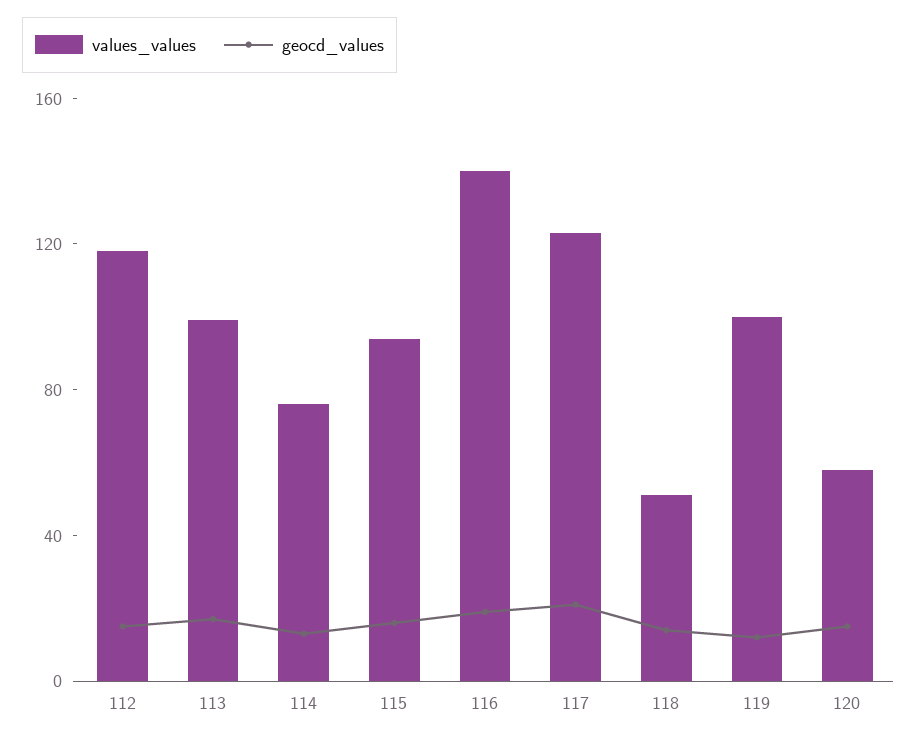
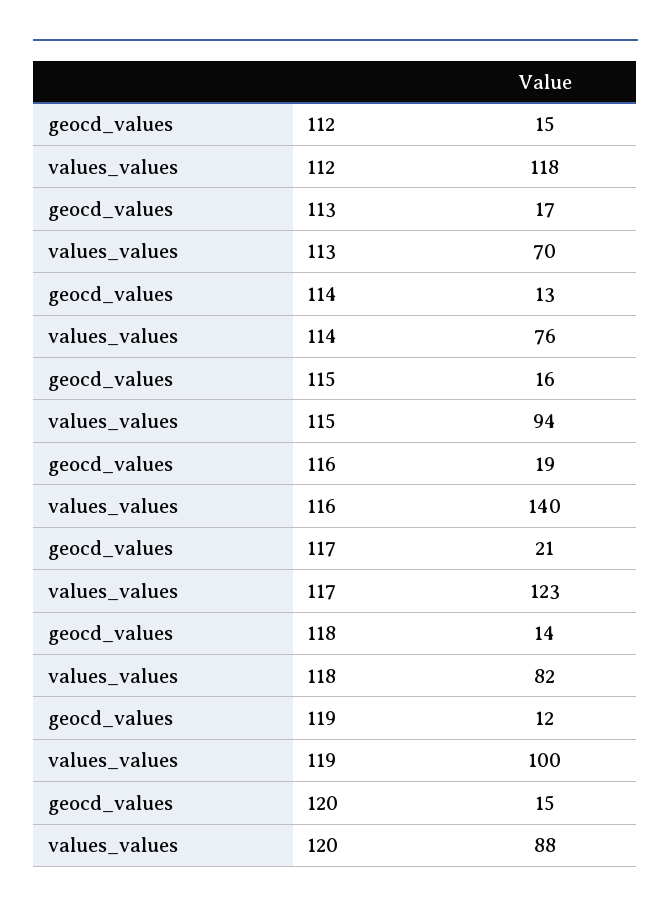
  {
    "values_values": {
      "112": 118,
-     "113": 100,
+     "113": 70,
      "114": 76,
      "115": 94,
      "116": 140,
      "117": 123,
-     "118": 50,
+     "118": 82,
      "119": 100,
-     "120": 60
+     "120": 88
    },
    "geocd_values": {
      "112": 15,
      "113": 17,
      "114": 13,
      "115": 16,
      "116": 19,
      "117": 21,
      "118": 14,
      "119": 12,
      "120": 15
    }
  }

